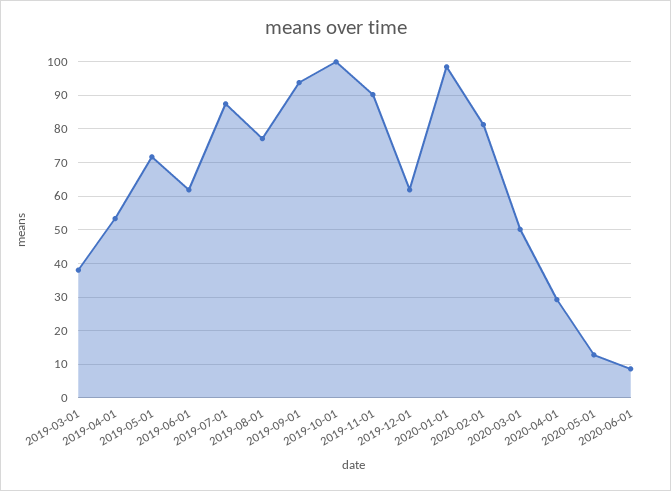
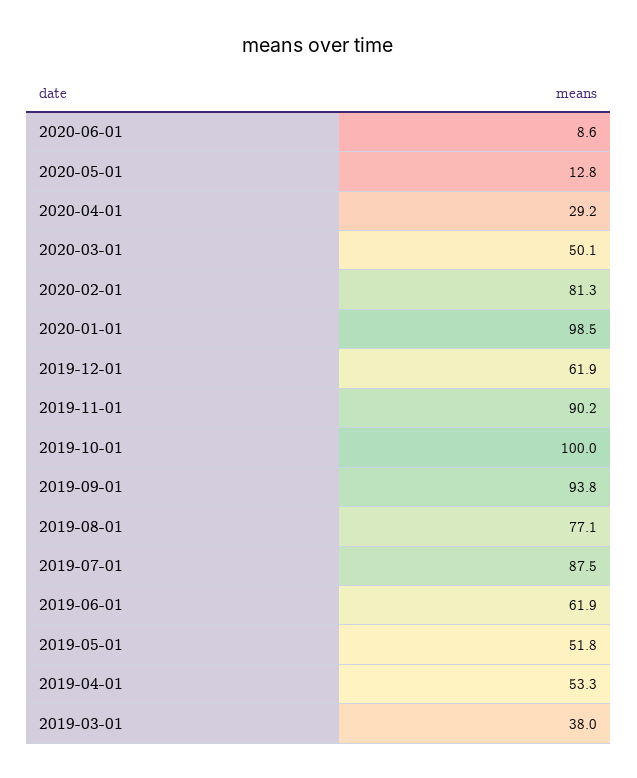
  {
    "2019-03-01": 38,
    "2019-04-01": 53.3,
-   "2019-05-01": 72,
+   "2019-05-01": 51.8,
    "2019-06-01": 61.9,
    "2019-07-01": 87.5,
    "2019-08-01": 77.1,
    "2019-09-01": 93.8,
    "2019-10-01": 100,
    "2019-11-01": 90.2,
    "2019-12-01": 61.9,
    "2020-01-01": 98.5,
    "2020-02-01": 81.3,
    "2020-03-01": 50.1,
    "2020-04-01": 29.2,
    "2020-05-01": 12.8,
    "2020-06-01": 8.6
  }

